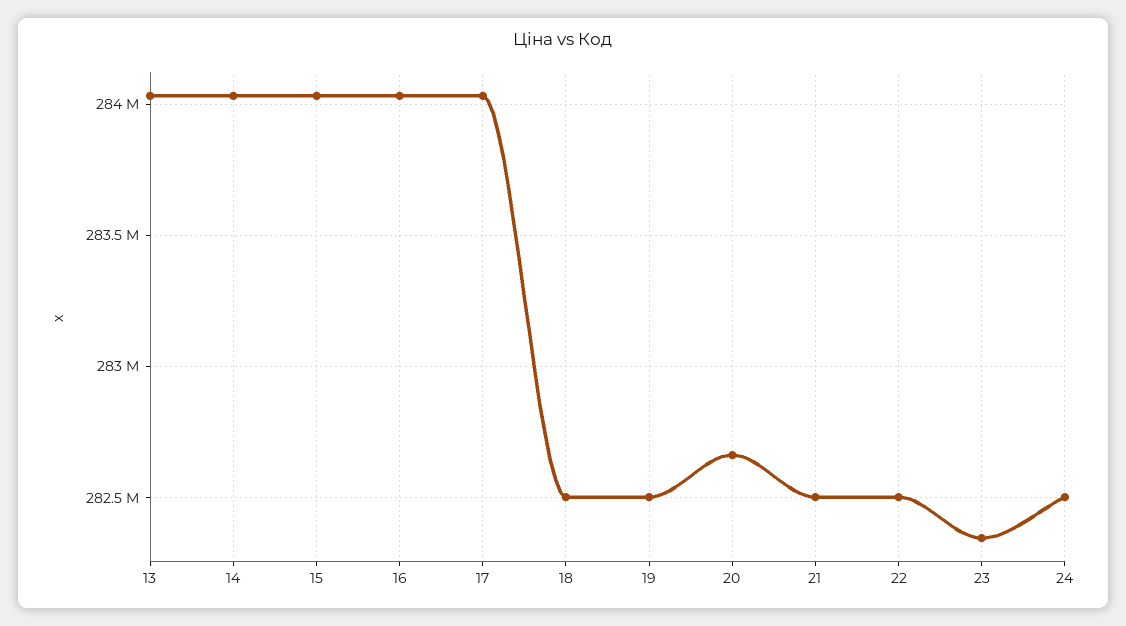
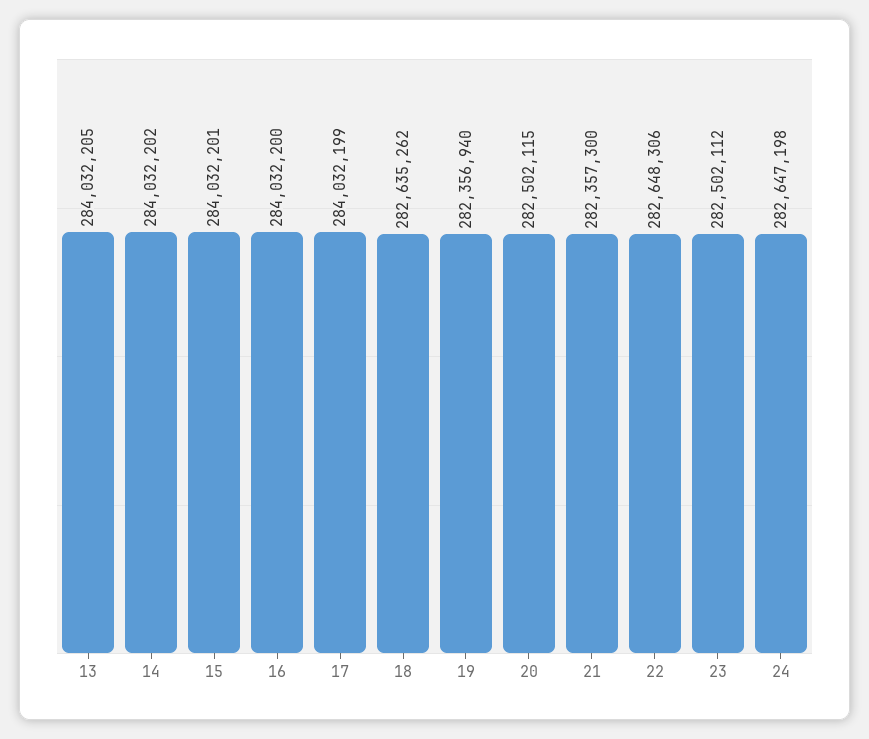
  {
    "13": 284032205,
    "14": 284032202,
    "15": 284032201,
    "16": 284032200,
    "17": 284032199,
-   "18": 282500000,
+   "18": 282635262,
-   "19": 282500000,
+   "19": 282356940,
-   "20": 282650000,
+   "20": 282502115,
-   "21": 282500000,
+   "21": 282357300,
-   "22": 282500000,
+   "22": 282648306,
-   "23": 282350000,
+   "23": 282502112,
-   "24": 282500000
+   "24": 282647198
  }

